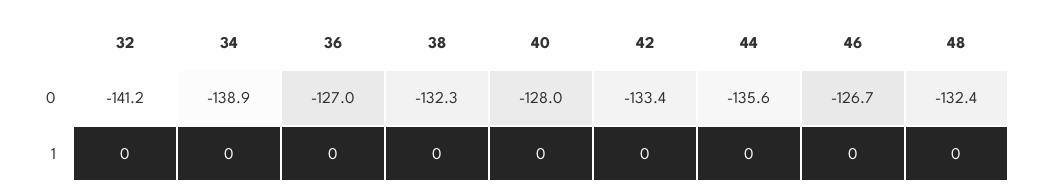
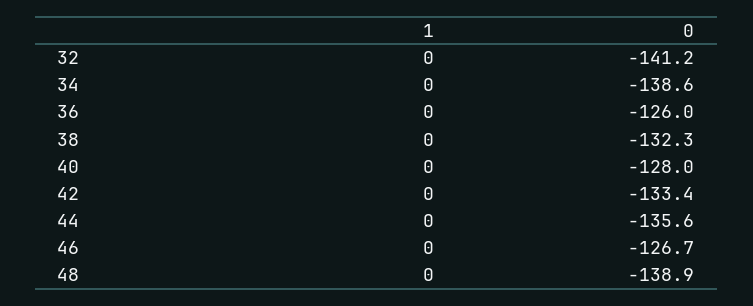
  {
    "32": {
      "0": -141.2,
      "1": 0
    },
    "34": {
-     "0": -138.9,
+     "0": -138.6,
      "1": 0
    },
    "36": {
-     "0": -127,
+     "0": -126,
      "1": 0
    },
    "38": {
      "0": -132.3,
      "1": 0
    },
    "40": {
      "0": -128,
      "1": 0
    },
    "42": {
      "0": -133.4,
      "1": 0
    },
    "44": {
      "0": -135.6,
      "1": 0
    },
    "46": {
      "0": -126.7,
      "1": 0
    },
    "48": {
-     "0": -132.4,
+     "0": -138.9,
      "1": 0
    }
  }

